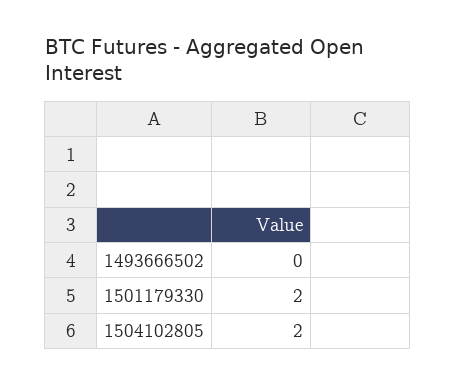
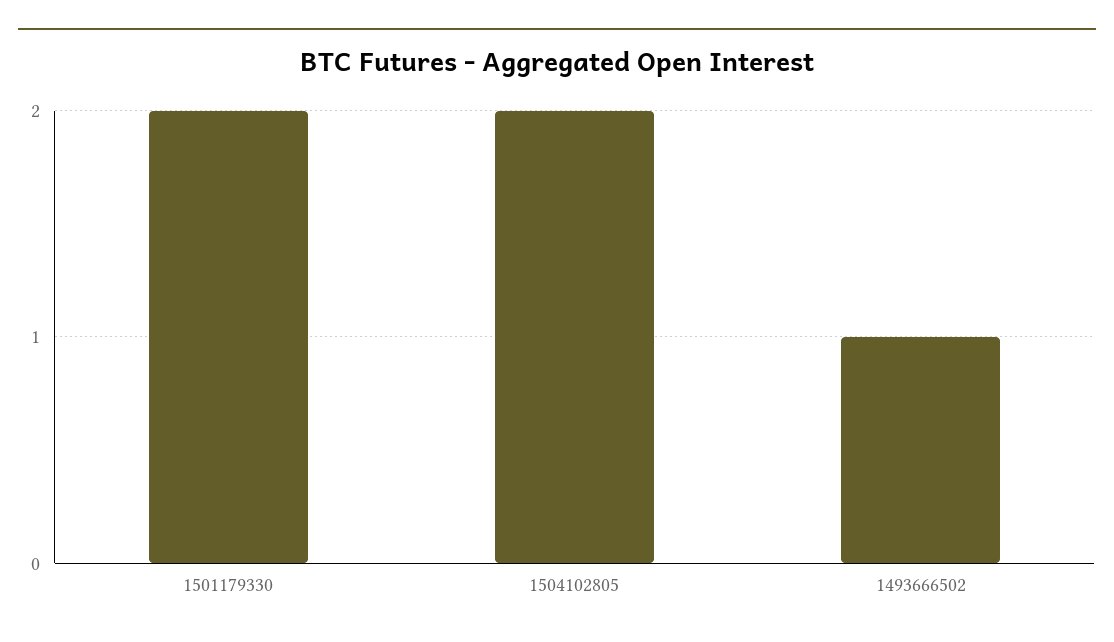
  {
-   "1493666502": 0,
+   "1493666502": 1,
    "1501179330": 2,
    "1504102805": 2
  }

